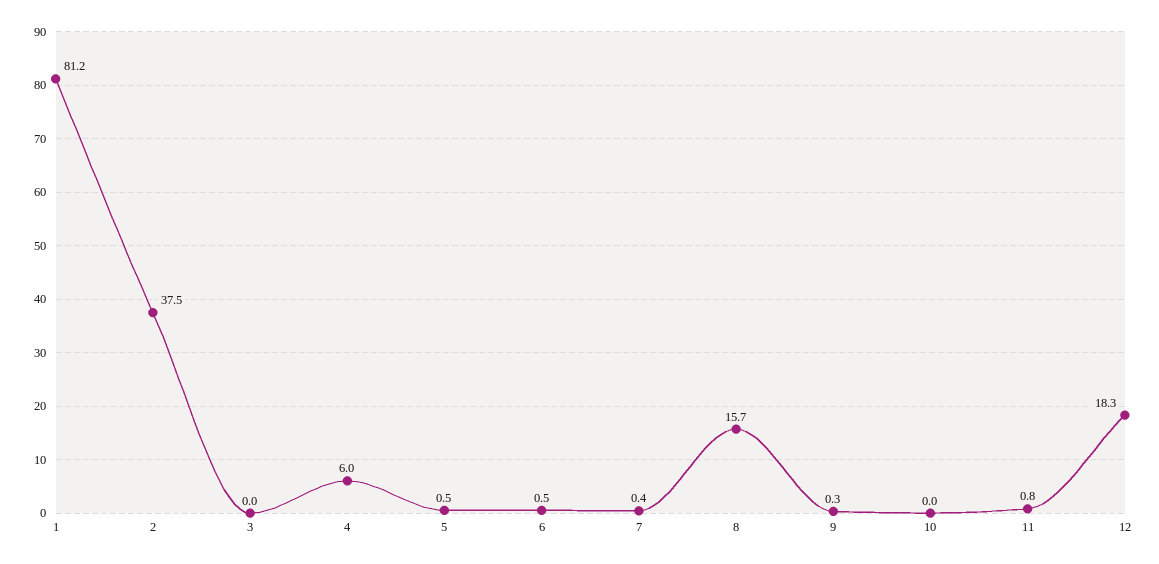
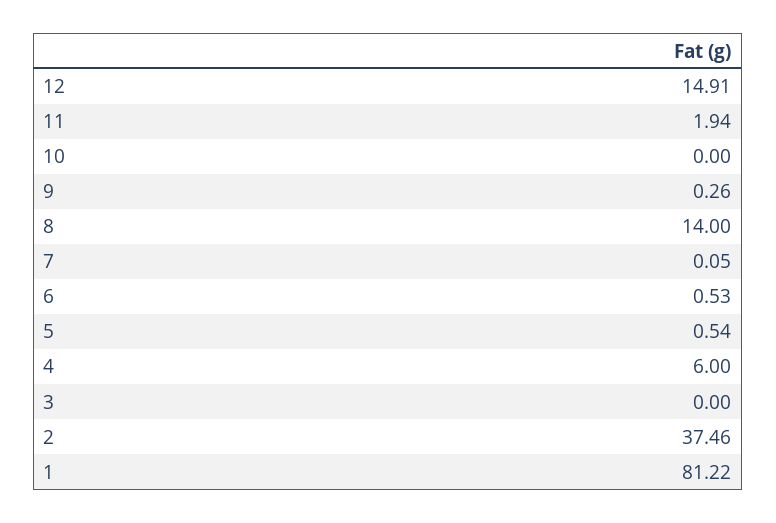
  {
    "1": 81.22,
    "2": 37.46,
    "3": 0,
    "4": 6,
    "5": 0.54,
    "6": 0.53,
-   "7": 0.4,
+   "7": 0.05,
-   "8": 15.7,
+   "8": 14,
    "9": 0.26,
    "10": 0,
-   "11": 0.8,
+   "11": 1.94,
-   "12": 18.3
+   "12": 14.91
  }

